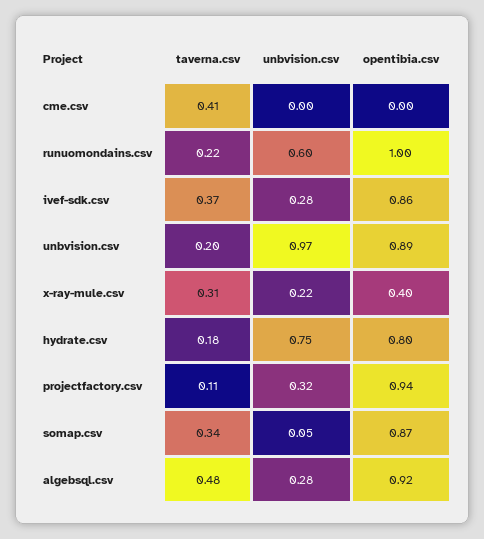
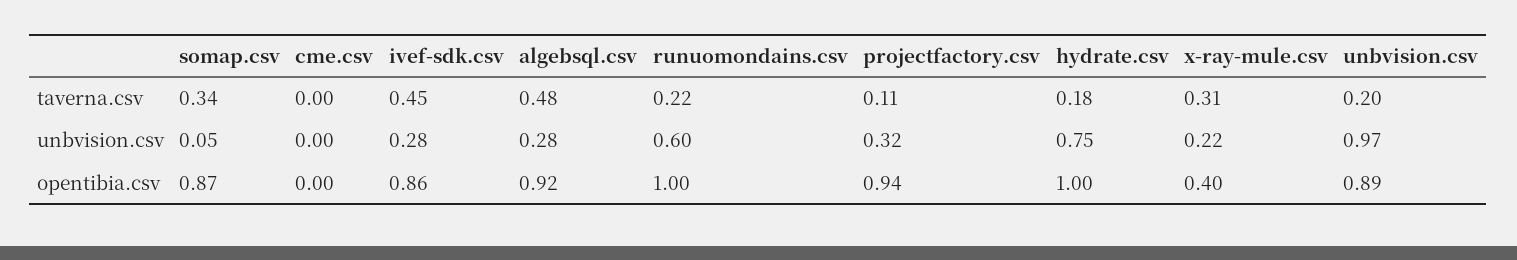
  {
    "taverna.csv": {
-     "cme.csv": 0.41,
+     "cme.csv": 0,
      "runuomondains.csv": 0.22,
-     "ivef-sdk.csv": 0.37,
+     "ivef-sdk.csv": 0.45,
      "unbvision.csv": 0.2,
      "x-ray-mule.csv": 0.31,
      "hydrate.csv": 0.18,
      "projectfactory.csv": 0.11,
      "somap.csv": 0.34,
      "algebsql.csv": 0.48
    },
    "unbvision.csv": {
      "cme.csv": 0,
      "runuomondains.csv": 0.6,
      "ivef-sdk.csv": 0.28,
      "unbvision.csv": 0.97,
      "x-ray-mule.csv": 0.22,
      "hydrate.csv": 0.75,
      "projectfactory.csv": 0.32,
      "somap.csv": 0.05,
      "algebsql.csv": 0.28
    },
    "opentibia.csv": {
      "cme.csv": 0,
      "runuomondains.csv": 1,
      "ivef-sdk.csv": 0.86,
      "unbvision.csv": 0.89,
      "x-ray-mule.csv": 0.4,
-     "hydrate.csv": 0.8,
+     "hydrate.csv": 1,
      "projectfactory.csv": 0.94,
      "somap.csv": 0.87,
      "algebsql.csv": 0.92
    }
  }

